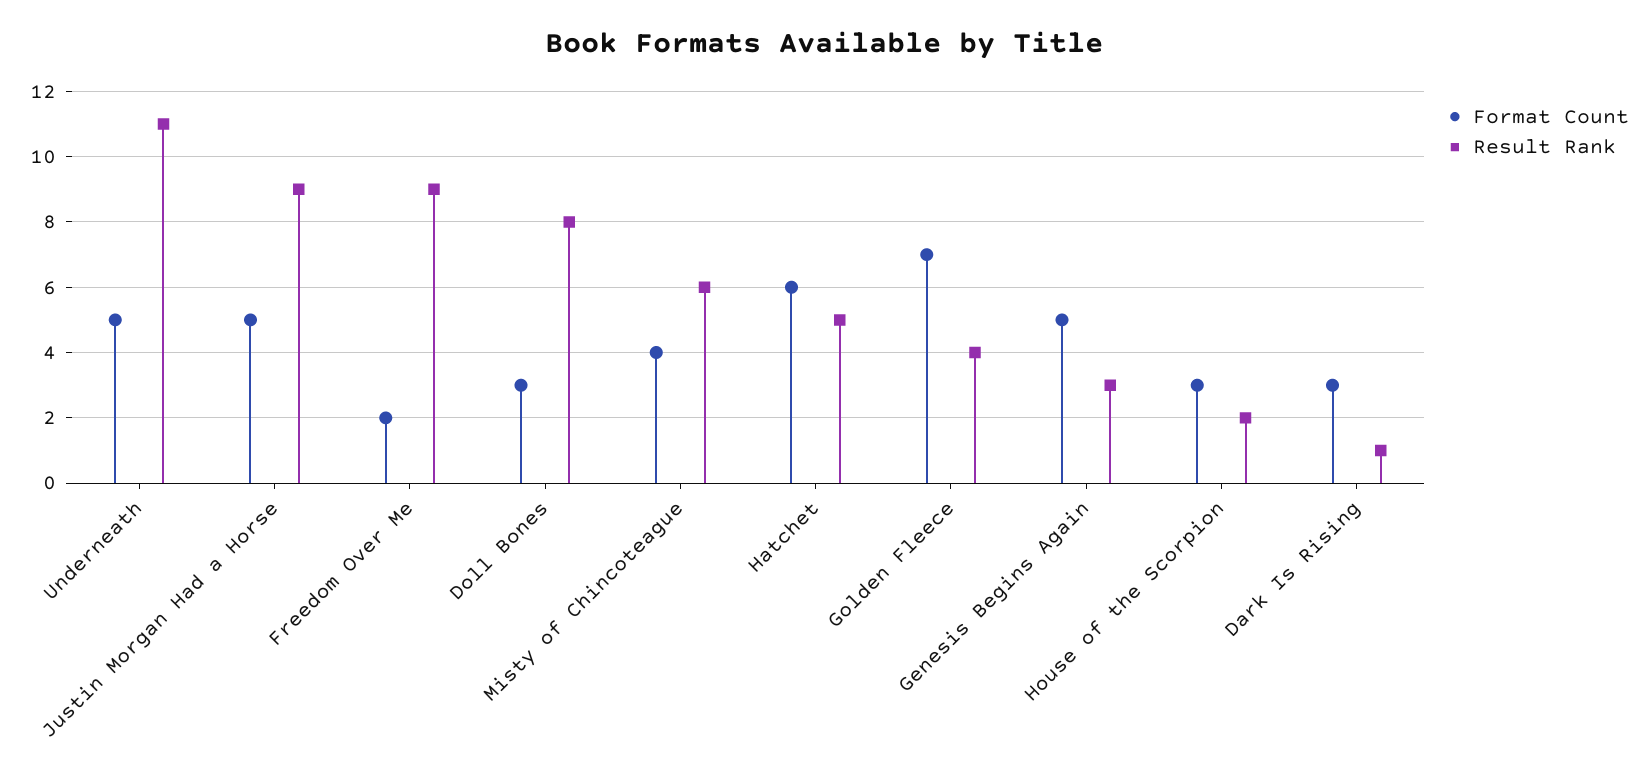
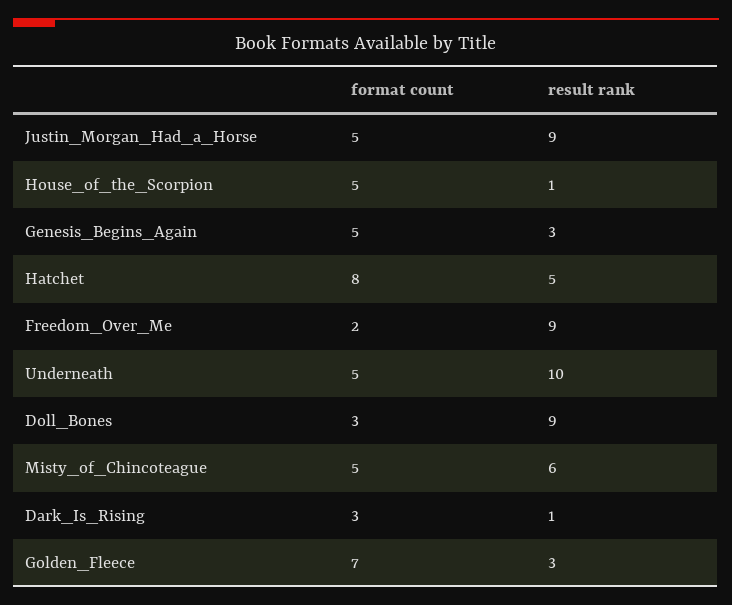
  {
    "Format Count": {
      "Underneath": 5,
      "Justin Morgan Had a Horse": 5,
      "Freedom Over Me": 2,
      "Doll Bones": 3,
-     "Misty of Chincoteague": 4,
+     "Misty of Chincoteague": 5,
-     "Hatchet": 6,
+     "Hatchet": 8,
      "Golden Fleece": 7,
      "Genesis Begins Again": 5,
-     "House of the Scorpion": 3,
+     "House of the Scorpion": 5,
      "Dark Is Rising": 3
    },
    "Result Rank": {
-     "Underneath": 11,
+     "Underneath": 10,
      "Justin Morgan Had a Horse": 9,
      "Freedom Over Me": 9,
-     "Doll Bones": 8,
+     "Doll Bones": 9,
      "Misty of Chincoteague": 6,
      "Hatchet": 5,
-     "Golden Fleece": 4,
+     "Golden Fleece": 3,
      "Genesis Begins Again": 3,
-     "House of the Scorpion": 2,
+     "House of the Scorpion": 1,
      "Dark Is Rising": 1
    }
  }

